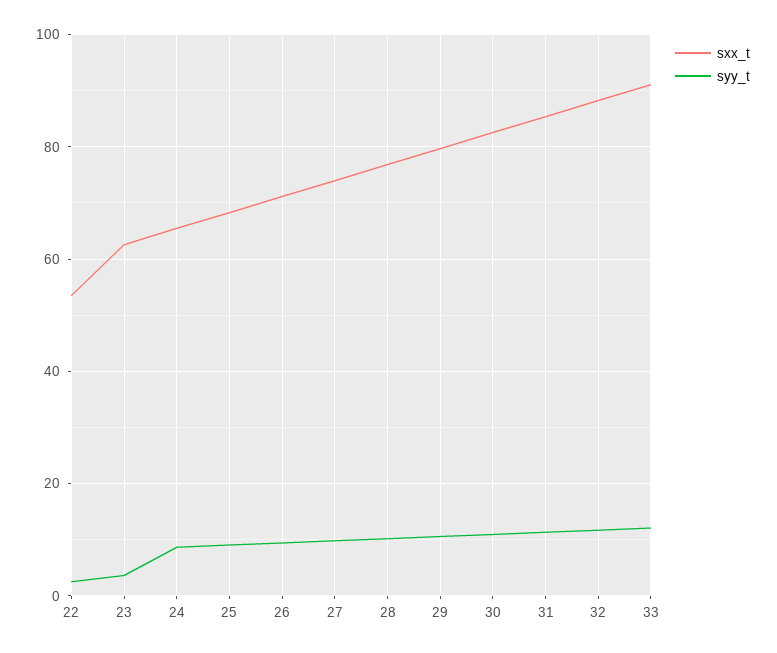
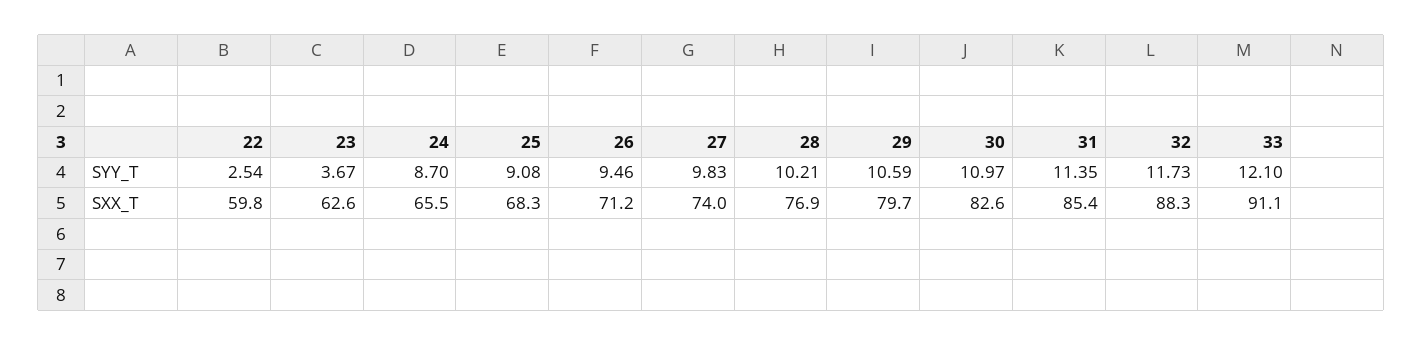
  {
    "sxx_t": {
-     "22": 54,
+     "22": 59.8,
      "23": 62.6,
      "24": 65.5,
      "25": 68.3,
      "26": 71.2,
      "27": 74,
      "28": 76.9,
      "29": 79.7,
      "30": 82.6,
      "31": 85.4,
      "32": 88.3,
      "33": 91.1
    },
    "syy_t": {
      "22": 2.54,
      "23": 3.67,
      "24": 8.7,
      "25": 9.08,
      "26": 9.46,
      "27": 9.83,
      "28": 10.21,
      "29": 10.59,
      "30": 10.97,
      "31": 11.35,
      "32": 11.73,
      "33": 12.1
    }
  }

